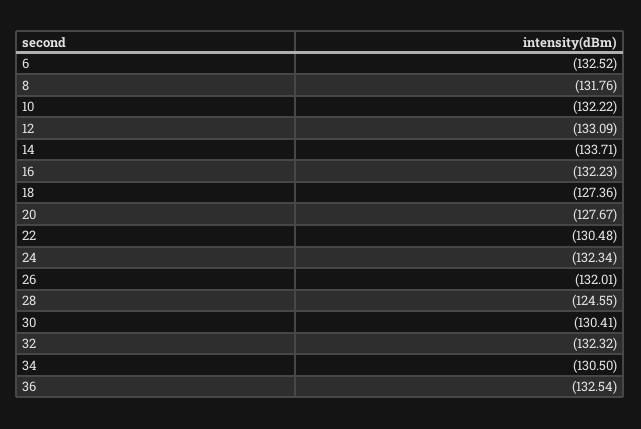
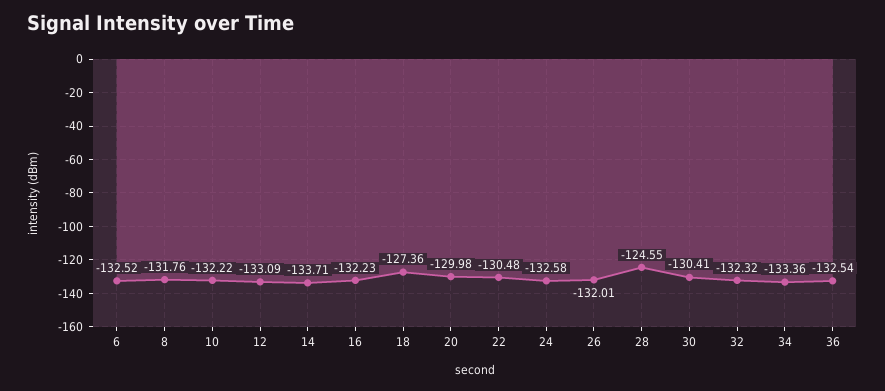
  {
    "6": -132.52,
    "8": -131.76,
    "10": -132.22,
    "12": -133.09,
    "14": -133.71,
    "16": -132.23,
    "18": -127.36,
-   "20": -127.67,
+   "20": -129.98,
    "22": -130.48,
-   "24": -132.34,
+   "24": -132.58,
    "26": -132.01,
    "28": -124.55,
    "30": -130.41,
    "32": -132.32,
-   "34": -130.5,
+   "34": -133.36,
    "36": -132.54
  }

